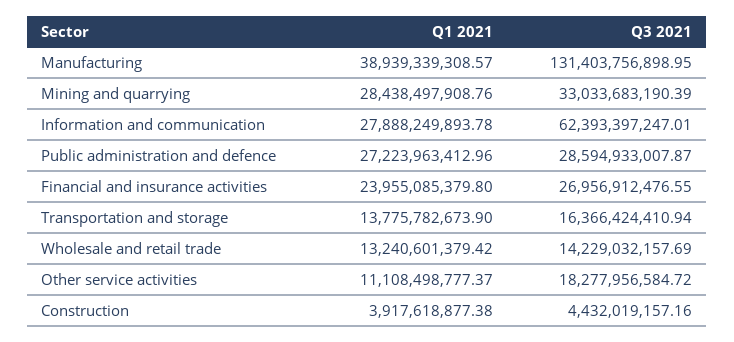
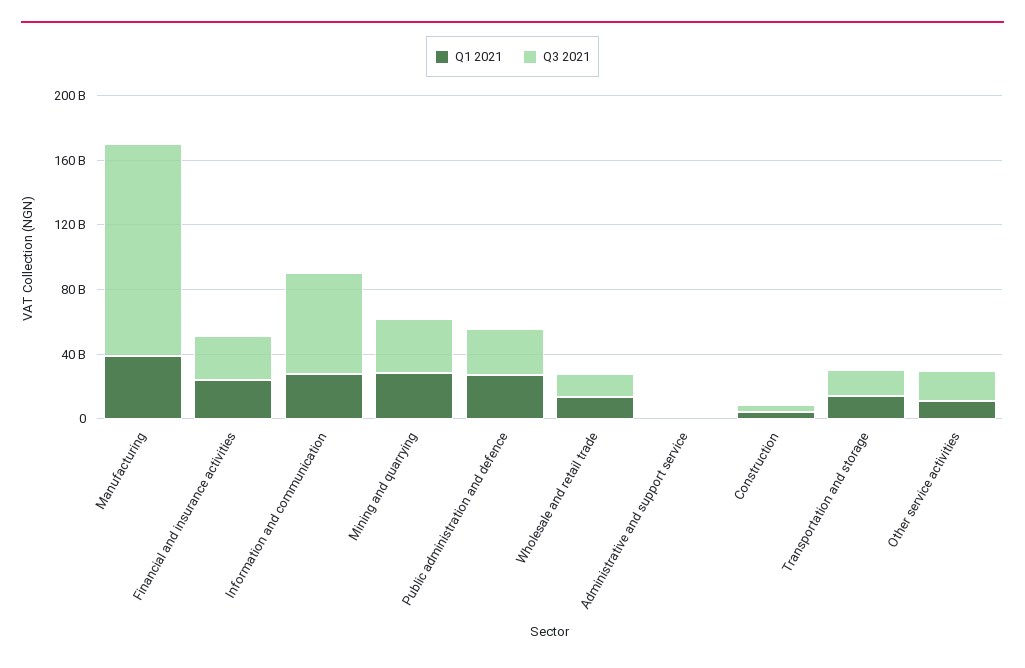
  {
    "Q1 2021": {
      "Manufacturing": 38939339308.57,
      "Mining and quarrying": 28438497908.76,
      "Information and communication": 27888249893.78,
      "Public administration and defence": 27223963412.96,
      "Financial and insurance activities": 23955085379.8,
      "Transportation and storage": 13775782673.9,
      "Wholesale and retail trade": 13240601379.42,
      "Other service activities": 11108498777.37,
-     "Construction": 3917618877.38
+     "Construction": 3917618877.38,
+     "Administrative and support service": 0
    },
    "Q3 2021": {
      "Manufacturing": 131403756898.95,
      "Mining and quarrying": 33033683190.39,
      "Information and communication": 62393397247.01,
      "Public administration and defence": 28594933007.87,
      "Financial and insurance activities": 26956912476.55,
      "Transportation and storage": 16366424410.94,
      "Wholesale and retail trade": 14229032157.69,
      "Other service activities": 18277956584.72,
-     "Construction": 4432019157.16
+     "Construction": 4432019157.16,
+     "Administrative and support service": 0
    }
  }

